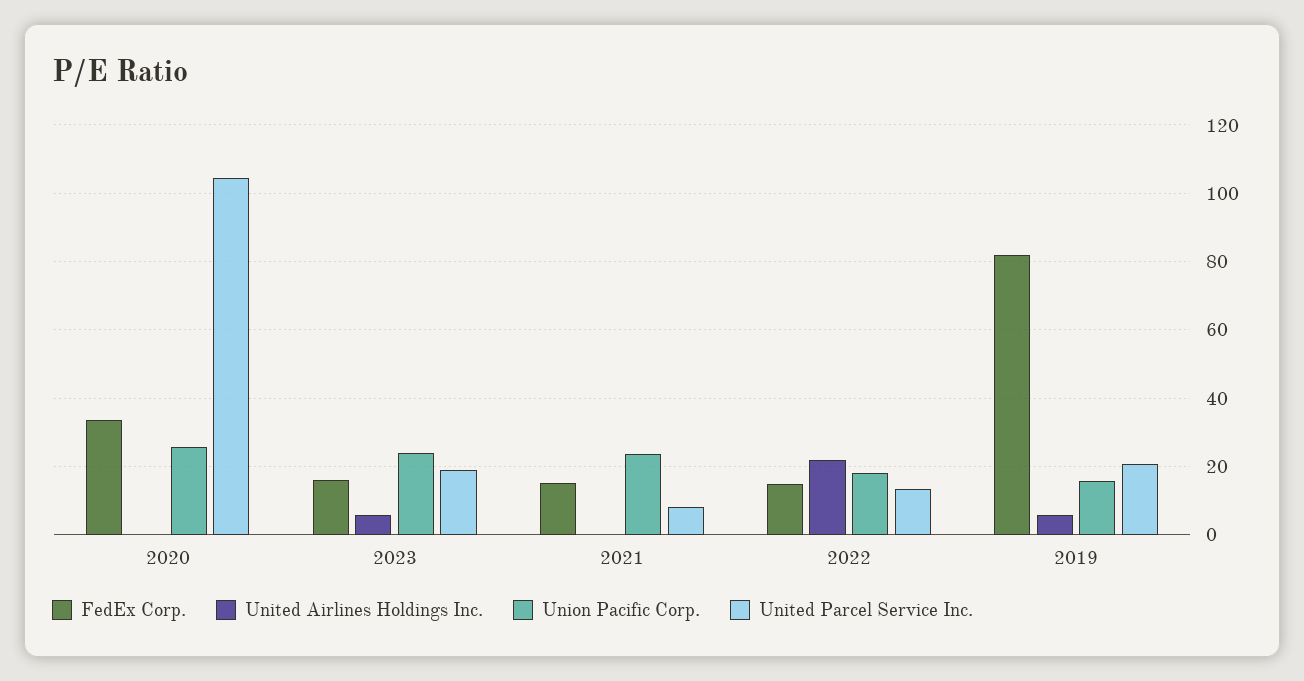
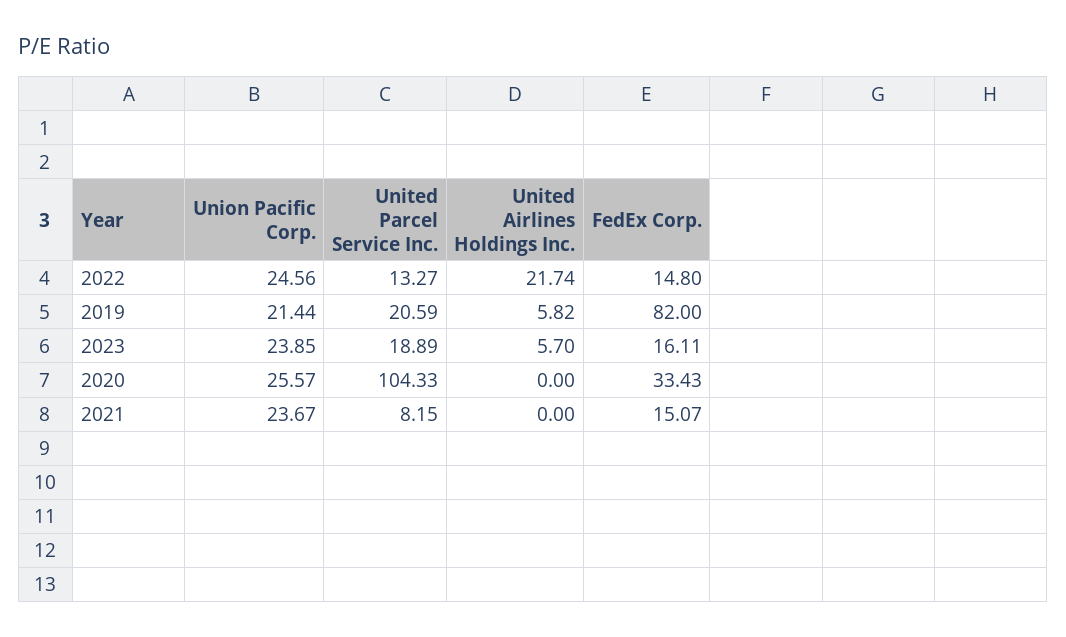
  {
    "FedEx Corp.": {
      "2020": 33.43,
      "2023": 16.11,
      "2021": 15.07,
      "2022": 14.8,
      "2019": 82
    },
    "United Airlines Holdings Inc.": {
      "2020": 0,
      "2023": 5.7,
      "2021": 0,
      "2022": 21.74,
      "2019": 5.82
    },
    "Union Pacific Corp.": {
      "2020": 25.57,
      "2023": 23.85,
      "2021": 23.67,
-     "2022": 18,
+     "2022": 24.56,
-     "2019": 16
+     "2019": 21.44
    },
    "United Parcel Service Inc.": {
      "2020": 104.33,
      "2023": 18.89,
      "2021": 8.15,
      "2022": 13.27,
      "2019": 20.59
    }
  }

